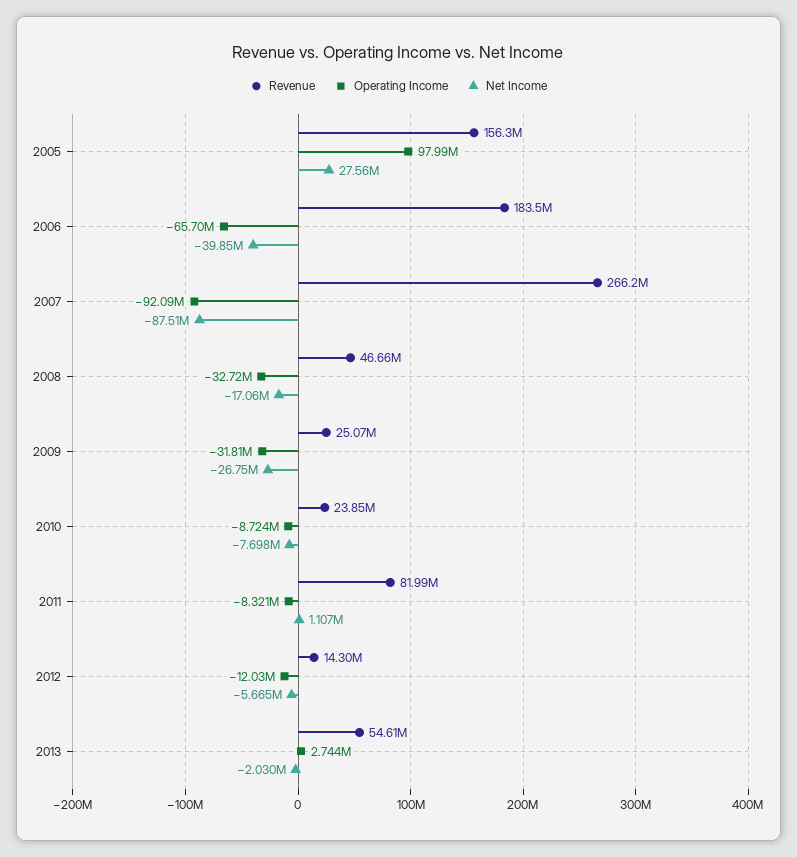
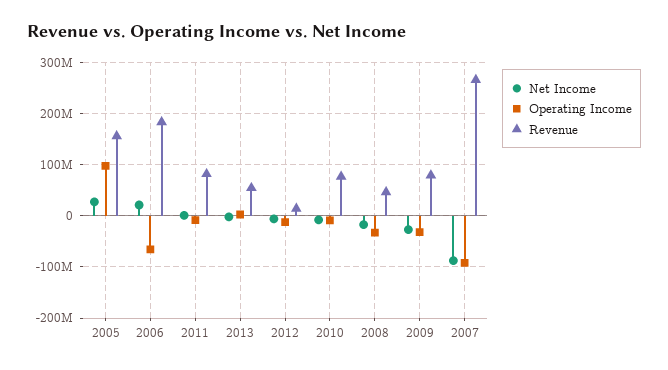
  {
    "Revenue": {
      "2005": 156300000,
      "2006": 183500000,
      "2007": 266200000,
      "2008": 46660000,
-     "2009": 25070000,
+     "2009": 80000000,
-     "2010": 23850000,
+     "2010": 80000000,
      "2011": 81990000,
      "2012": 14300000,
      "2013": 54610000
    },
    "Operating Income": {
      "2005": 97990000,
      "2006": -65700000,
      "2007": -92090000,
      "2008": -32720000,
      "2009": -31810000,
      "2010": -8724000,
      "2011": -8321000,
      "2012": -12030000,
      "2013": 2744000
    },
    "Net Income": {
      "2005": 27560000,
-     "2006": -39850000,
+     "2006": 20000000,
      "2007": -87510000,
      "2008": -17060000,
      "2009": -26750000,
      "2010": -7698000,
      "2011": 1107000,
      "2012": -5665000,
      "2013": -2030000
    }
  }

